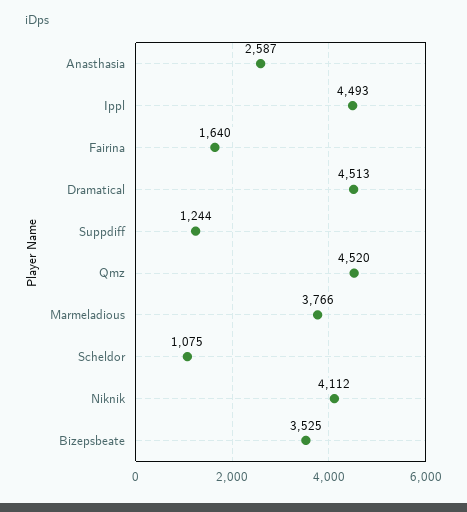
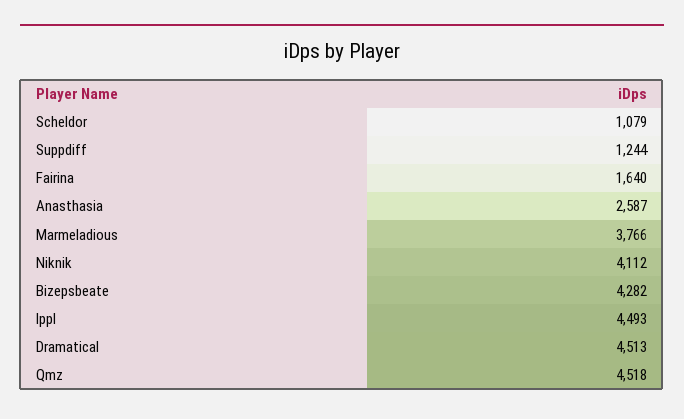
  {
    "Anasthasia": 2587,
    "Ippl": 4493,
    "Fairina": 1640,
    "Dramatical": 4513,
    "Suppdiff": 1244,
-   "Qmz": 4520,
+   "Qmz": 4518,
    "Marmeladious": 3766,
-   "Scheldor": 1075,
+   "Scheldor": 1079,
    "Niknik": 4112,
-   "Bizepsbeate": 3525
+   "Bizepsbeate": 4282
  }

